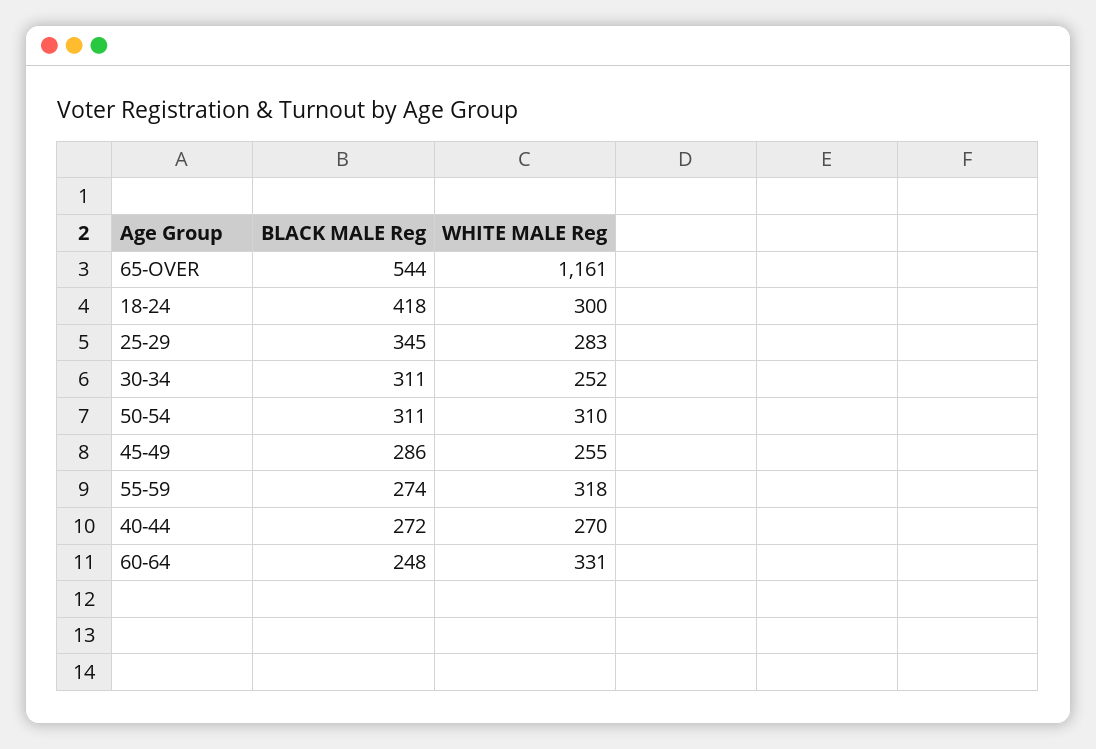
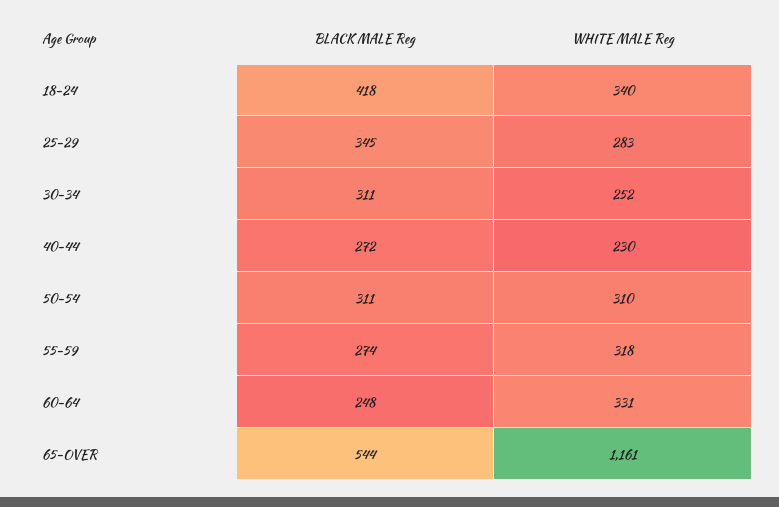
  {
    "BLACK MALE Reg": {
      "65-OVER": 544,
      "18-24": 418,
      "25-29": 345,
      "30-34": 311,
      "50-54": 311,
-     "45-49": 286,
      "55-59": 274,
      "40-44": 272,
      "60-64": 248
    },
    "WHITE MALE Reg": {
      "65-OVER": 1161,
-     "18-24": 300,
+     "18-24": 340,
      "25-29": 283,
      "30-34": 252,
      "50-54": 310,
-     "45-49": 255,
      "55-59": 318,
-     "40-44": 270,
+     "40-44": 230,
      "60-64": 331
    }
  }

